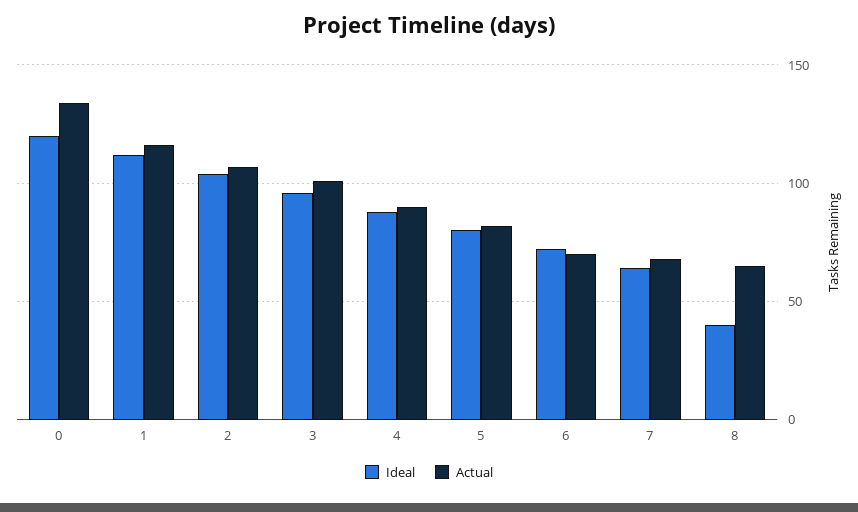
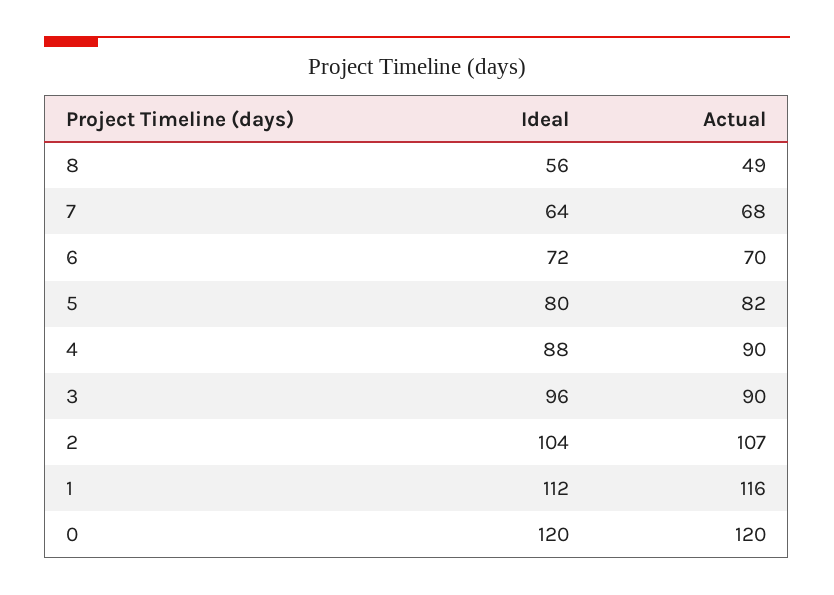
  {
    "Ideal": {
      "0": 120,
      "1": 112,
      "2": 104,
      "3": 96,
      "4": 88,
      "5": 80,
      "6": 72,
      "7": 64,
-     "8": 40
+     "8": 56
    },
    "Actual": {
-     "0": 135,
+     "0": 120,
      "1": 116,
      "2": 107,
-     "3": 100,
+     "3": 90,
      "4": 90,
      "5": 82,
      "6": 70,
      "7": 68,
-     "8": 65
+     "8": 49
    }
  }

